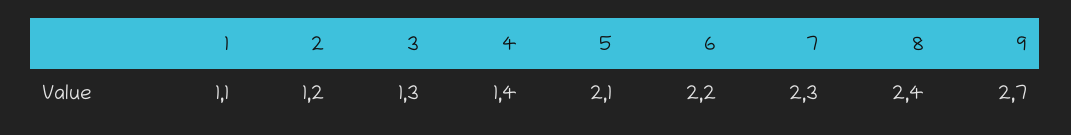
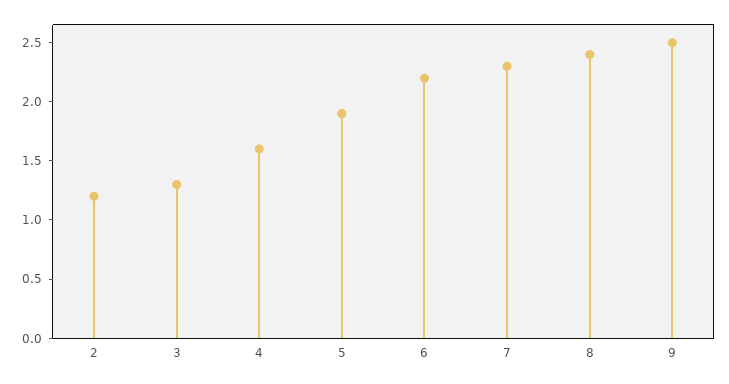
  {
-   "1": 1.1,
    "2": 1.2,
    "3": 1.3,
-   "4": 1.4,
+   "4": 1.6,
-   "5": 2.1,
+   "5": 1.9,
    "6": 2.2,
    "7": 2.3,
    "8": 2.4,
-   "9": 2.7
+   "9": 2.5
  }

